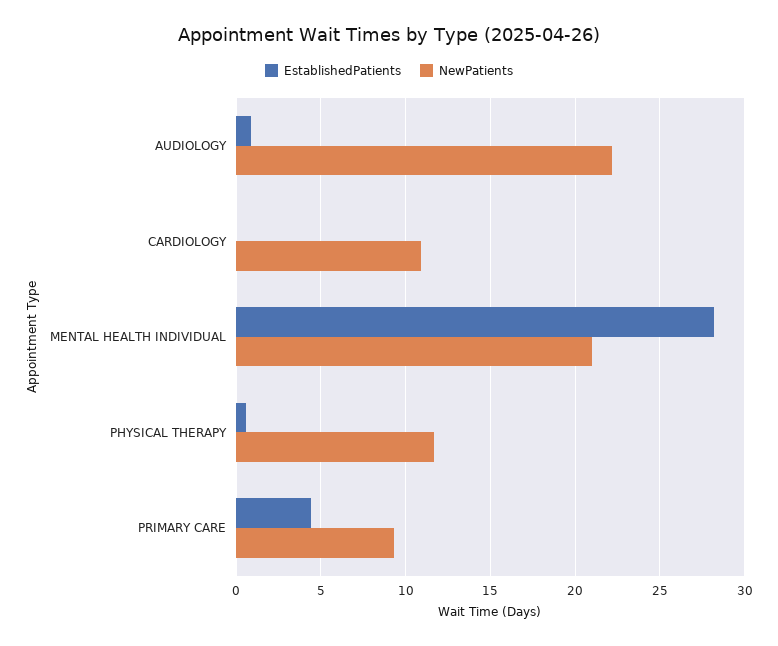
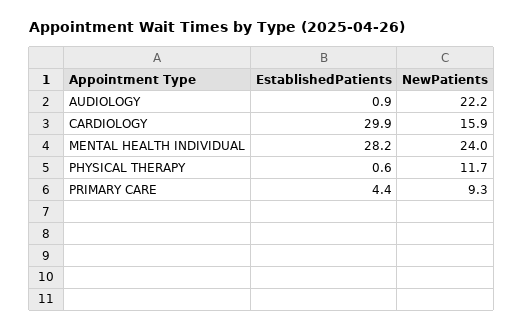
  {
    "EstablishedPatients": {
      "AUDIOLOGY": 0.9,
-     "CARDIOLOGY": 0,
+     "CARDIOLOGY": 29.9,
      "MENTAL HEALTH INDIVIDUAL": 28.2,
      "PHYSICAL THERAPY": 0.6,
      "PRIMARY CARE": 4.4
    },
    "NewPatients": {
      "AUDIOLOGY": 22.2,
-     "CARDIOLOGY": 11,
+     "CARDIOLOGY": 15.9,
-     "MENTAL HEALTH INDIVIDUAL": 21,
+     "MENTAL HEALTH INDIVIDUAL": 24,
      "PHYSICAL THERAPY": 11.7,
      "PRIMARY CARE": 9.3
    }
  }

